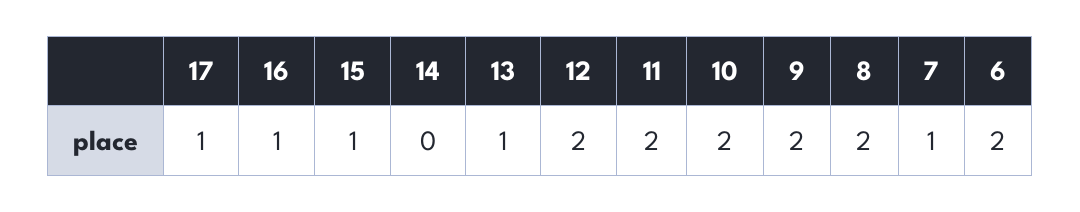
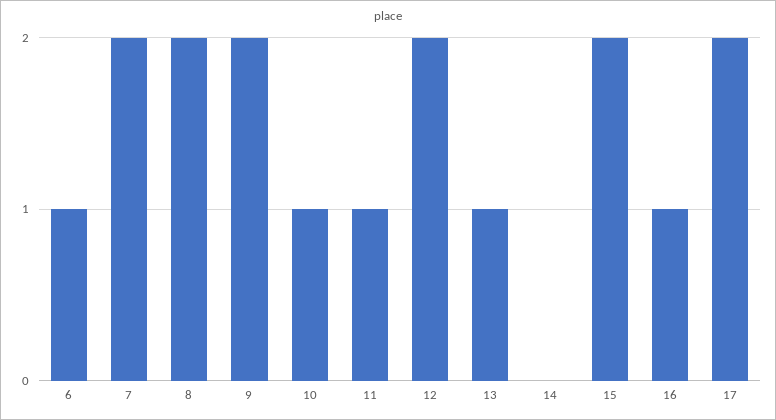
  {
-   "17": 1,
+   "17": 2,
    "16": 1,
-   "15": 1,
+   "15": 2,
    "14": 0,
    "13": 1,
    "12": 2,
-   "11": 2,
+   "11": 1,
-   "10": 2,
+   "10": 1,
    "9": 2,
    "8": 2,
-   "7": 1,
+   "7": 2,
-   "6": 2
+   "6": 1
  }

